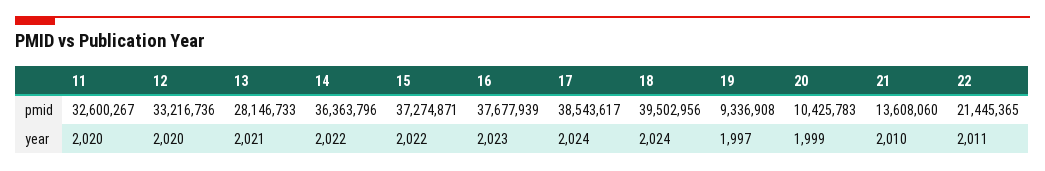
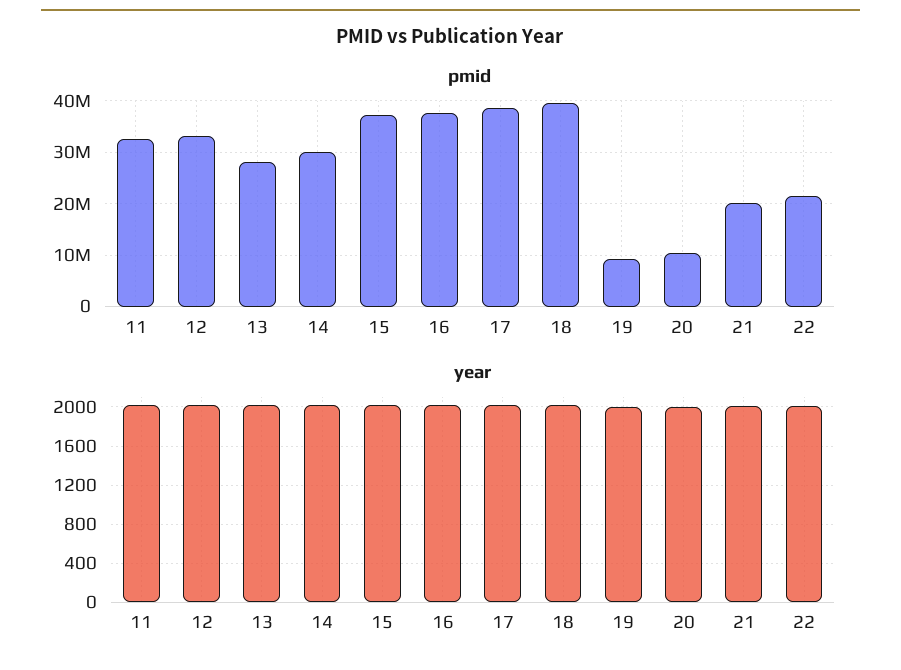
  {
    "pmid": {
      "11": 32600267,
      "12": 33216736,
      "13": 28146733,
-     "14": 36363796,
+     "14": 30000000,
      "15": 37274871,
      "16": 37677939,
      "17": 38543617,
      "18": 39502956,
      "19": 9336908,
      "20": 10425783,
-     "21": 13608060,
+     "21": 20000000,
      "22": 21445365
    },
    "year": {
      "11": 2020,
      "12": 2020,
      "13": 2021,
      "14": 2022,
      "15": 2022,
      "16": 2023,
      "17": 2024,
      "18": 2024,
      "19": 1997,
      "20": 1999,
      "21": 2010,
      "22": 2011
    }
  }

